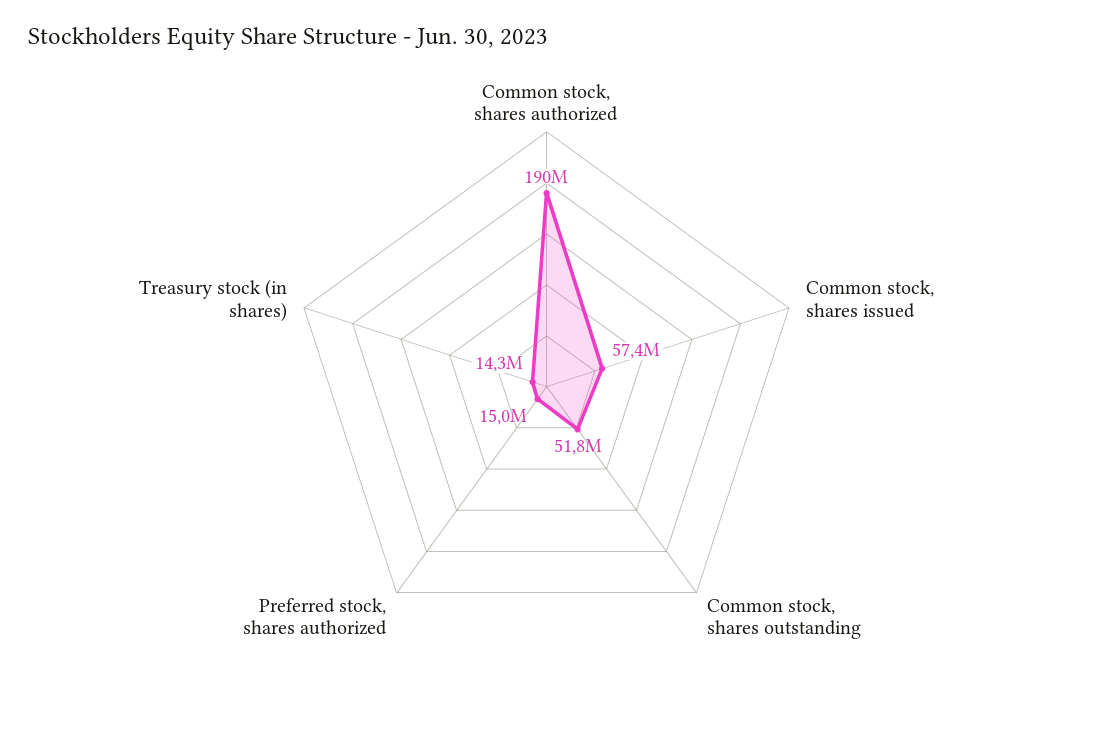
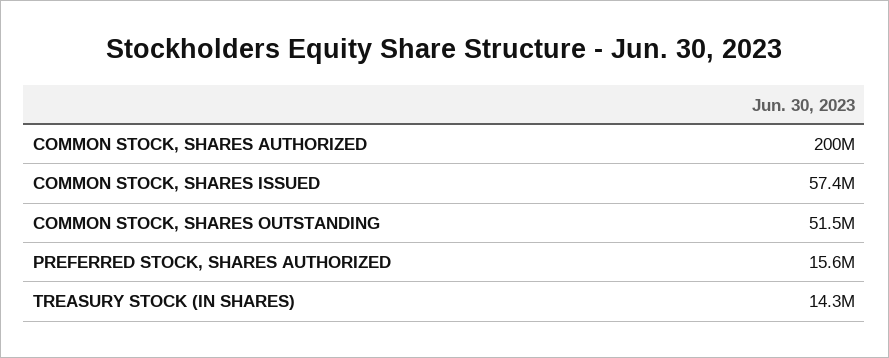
  {
-   "Common stock, shares authorized": 190000000,
+   "Common stock, shares authorized": 200000000,
    "Common stock, shares issued": 57400000,
-   "Common stock, shares outstanding": 51800000,
+   "Common stock, shares outstanding": 51500000,
-   "Preferred stock, shares authorized": 15000000,
+   "Preferred stock, shares authorized": 15600000,
    "Treasury stock (in shares)": 14300000
  }

